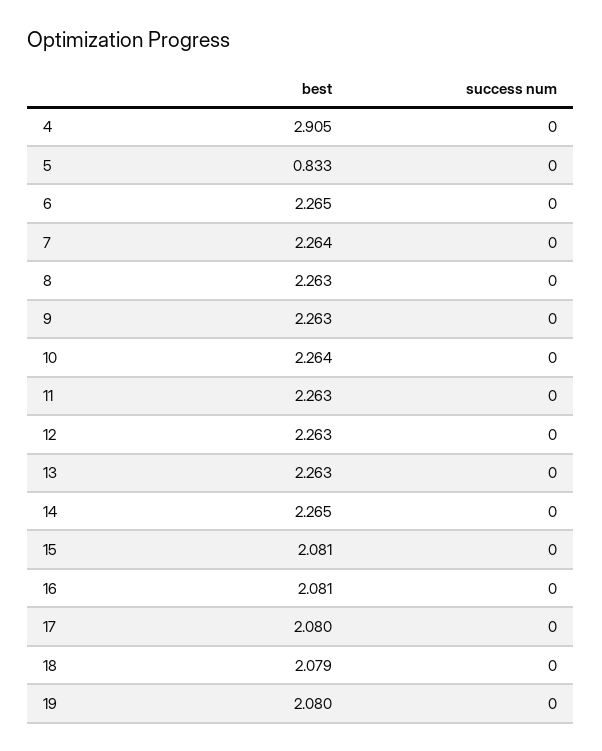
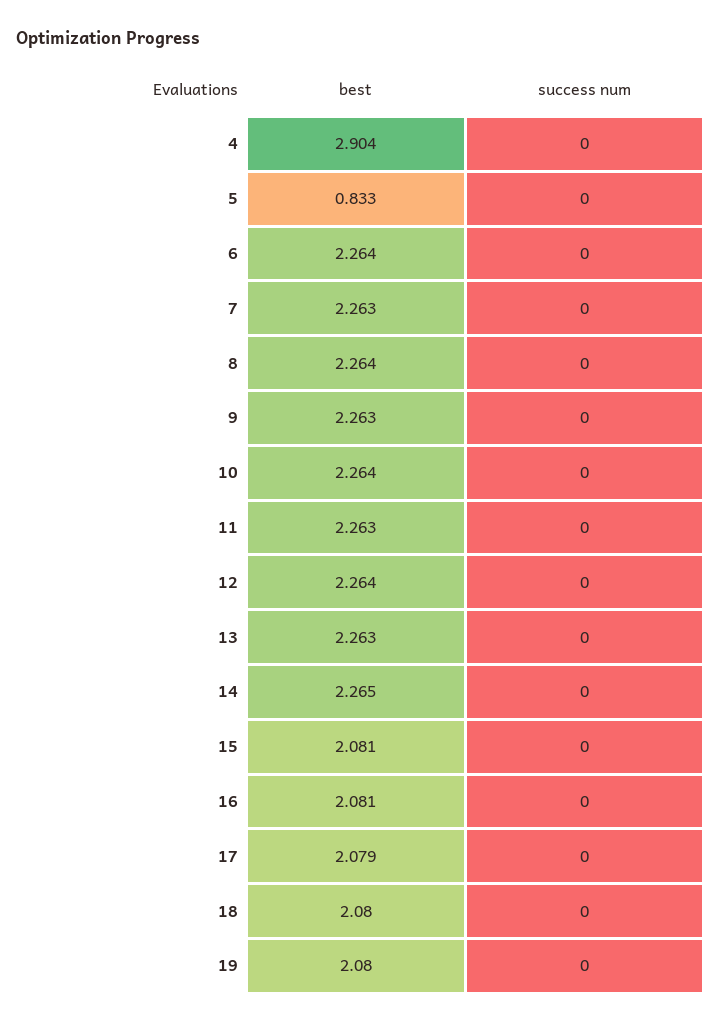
  {
    "best": {
-     "4": 2.905,
+     "4": 2.904,
      "5": 0.833,
-     "6": 2.265,
+     "6": 2.264,
-     "7": 2.264,
+     "7": 2.263,
-     "8": 2.263,
+     "8": 2.264,
      "9": 2.263,
      "10": 2.264,
      "11": 2.263,
-     "12": 2.263,
+     "12": 2.264,
      "13": 2.263,
      "14": 2.265,
      "15": 2.081,
      "16": 2.081,
-     "17": 2.08,
+     "17": 2.079,
-     "18": 2.079,
+     "18": 2.08,
      "19": 2.08
    },
    "success num": {
      "4": 0,
      "5": 0,
      "6": 0,
      "7": 0,
      "8": 0,
      "9": 0,
      "10": 0,
      "11": 0,
      "12": 0,
      "13": 0,
      "14": 0,
      "15": 0,
      "16": 0,
      "17": 0,
      "18": 0,
      "19": 0
    }
  }

